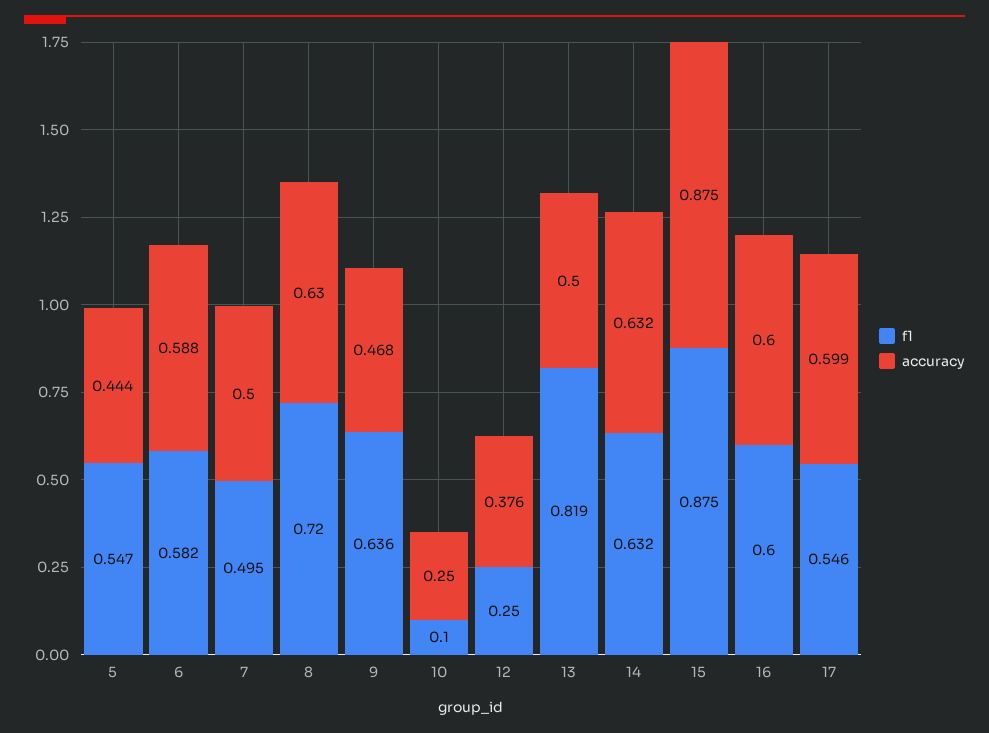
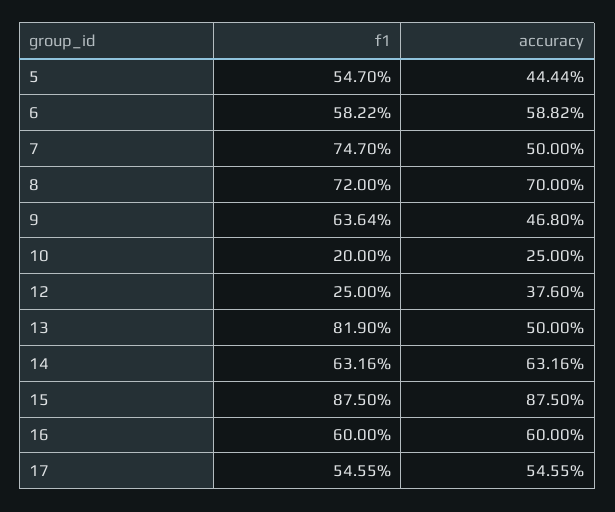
  {
    "f1": {
      "5": 0.547,
      "6": 0.5822,
-     "7": 0.495,
+     "7": 0.747,
      "8": 0.72,
      "9": 0.6364,
-     "10": 0.1,
+     "10": 0.2,
      "12": 0.25,
      "13": 0.819,
      "14": 0.6316,
      "15": 0.875,
      "16": 0.6,
      "17": 0.5455
    },
    "accuracy": {
      "5": 0.4444,
      "6": 0.5882,
      "7": 0.5,
-     "8": 0.63,
+     "8": 0.7,
      "9": 0.468,
      "10": 0.25,
      "12": 0.376,
      "13": 0.5,
      "14": 0.6316,
      "15": 0.875,
      "16": 0.6,
-     "17": 0.599
+     "17": 0.5455
    }
  }

